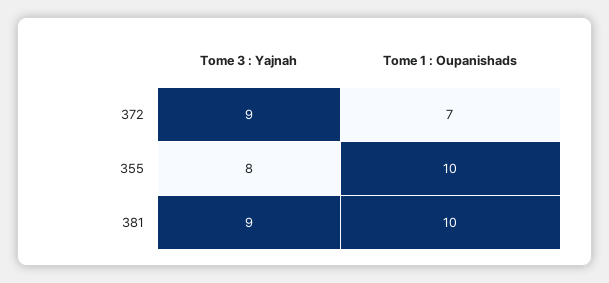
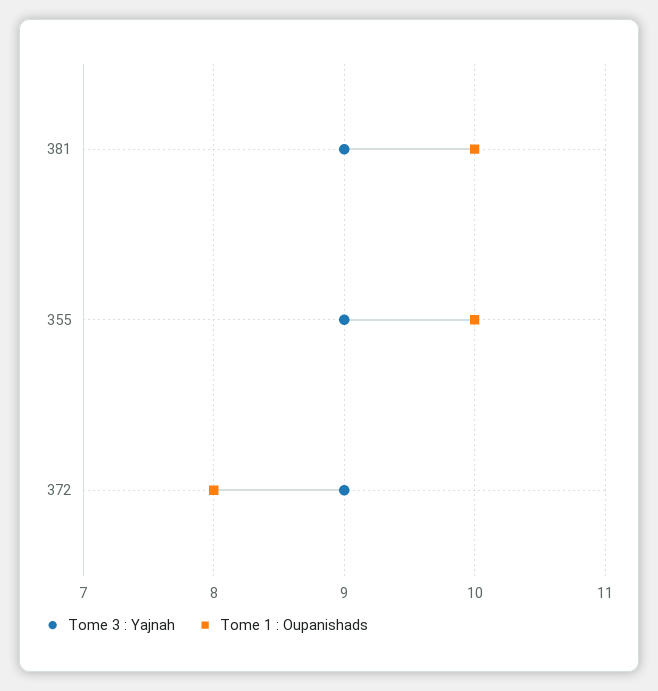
  {
    "Tome 3 : Yajnah": {
      "372": 9,
-     "355": 8,
+     "355": 9,
      "381": 9
    },
    "Tome 1 : Oupanishads": {
-     "372": 7,
+     "372": 8,
      "355": 10,
      "381": 10
    }
  }

